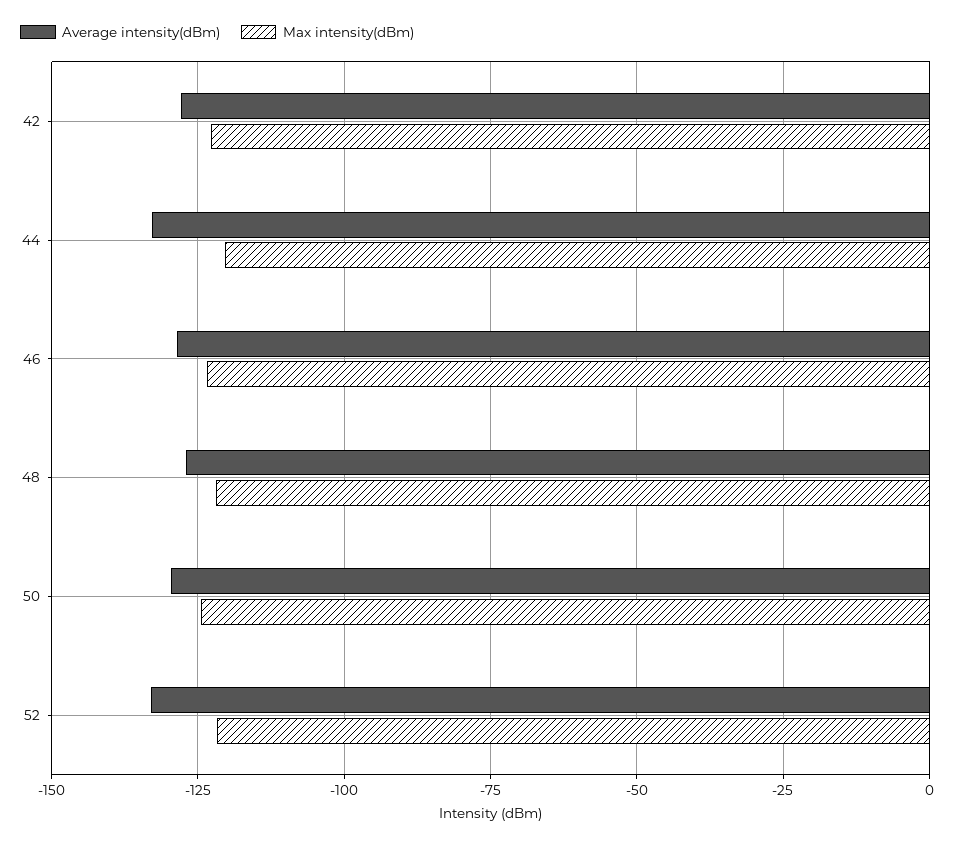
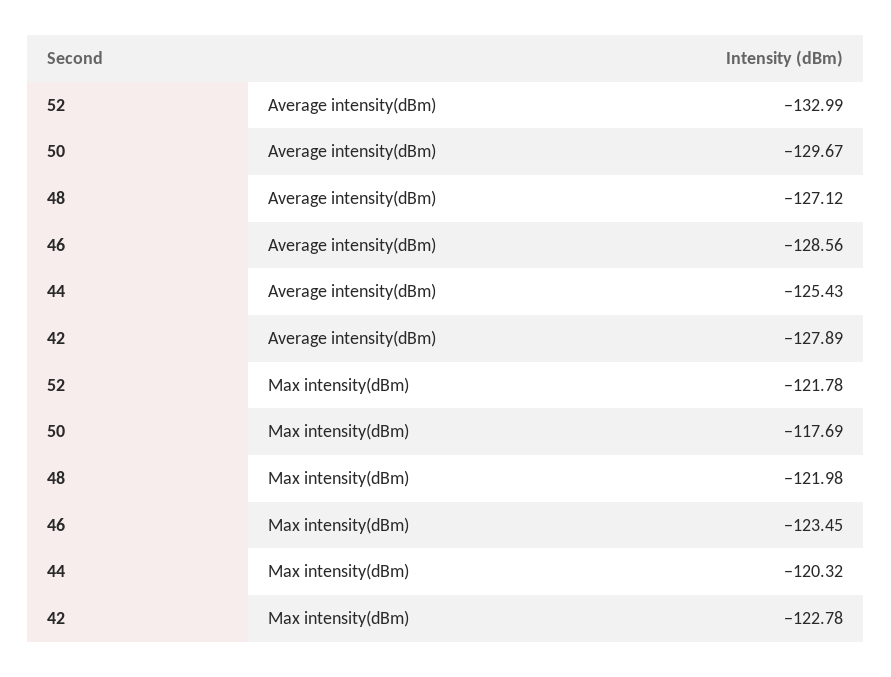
  {
    "Average intensity(dBm)": {
      "42": -127.89,
-     "44": -132.5,
+     "44": -125.43,
      "46": -128.56,
      "48": -127.12,
      "50": -129.67,
      "52": -132.99
    },
    "Max intensity(dBm)": {
      "42": -122.78,
      "44": -120.32,
      "46": -123.45,
      "48": -121.98,
-     "50": -125,
+     "50": -117.69,
      "52": -121.78
    }
  }

